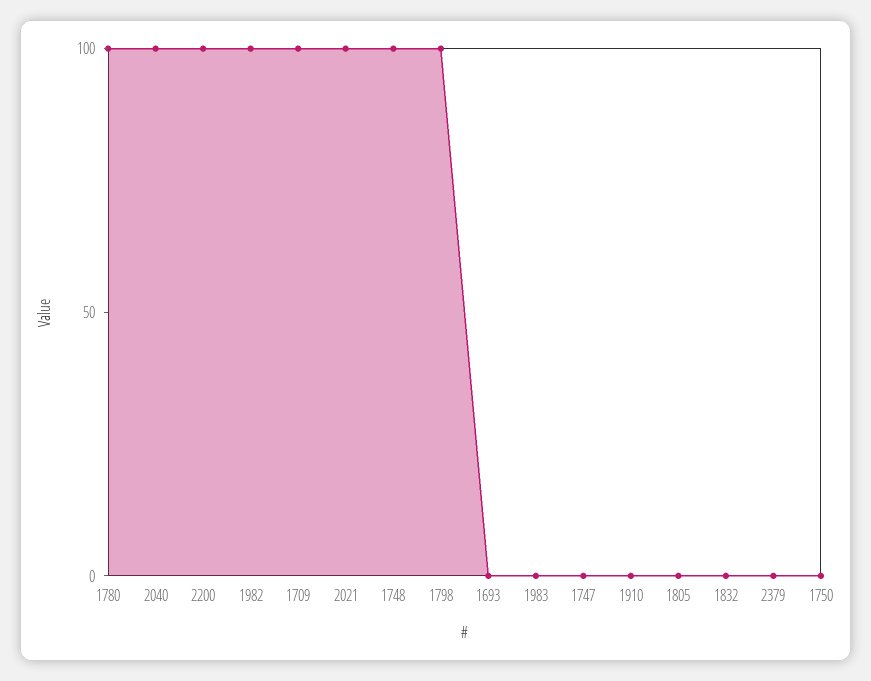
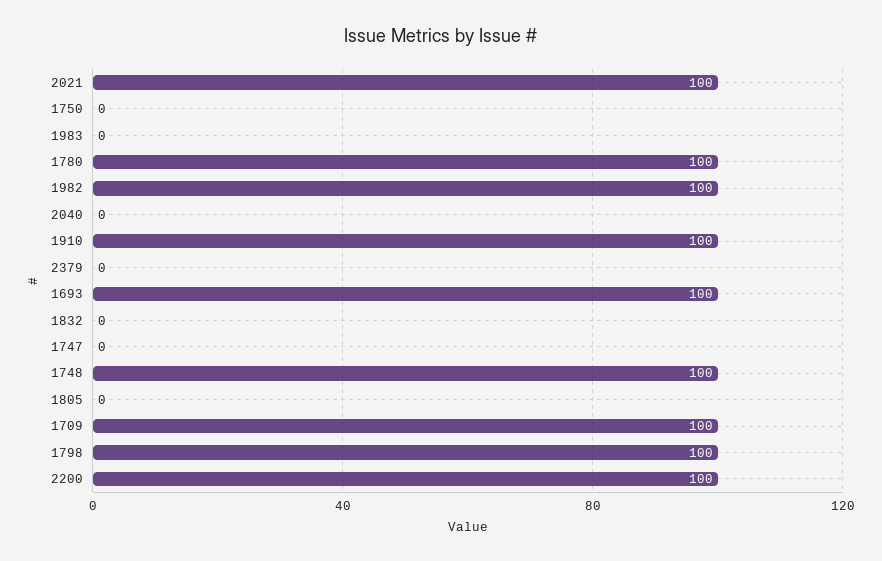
  {
    "1780": 100,
-   "2040": 100,
+   "2040": 0,
    "2200": 100,
    "1982": 100,
    "1709": 100,
    "2021": 100,
    "1748": 100,
    "1798": 100,
-   "1693": 0,
+   "1693": 100,
    "1983": 0,
    "1747": 0,
-   "1910": 0,
+   "1910": 100,
    "1805": 0,
    "1832": 0,
    "2379": 0,
    "1750": 0
  }

